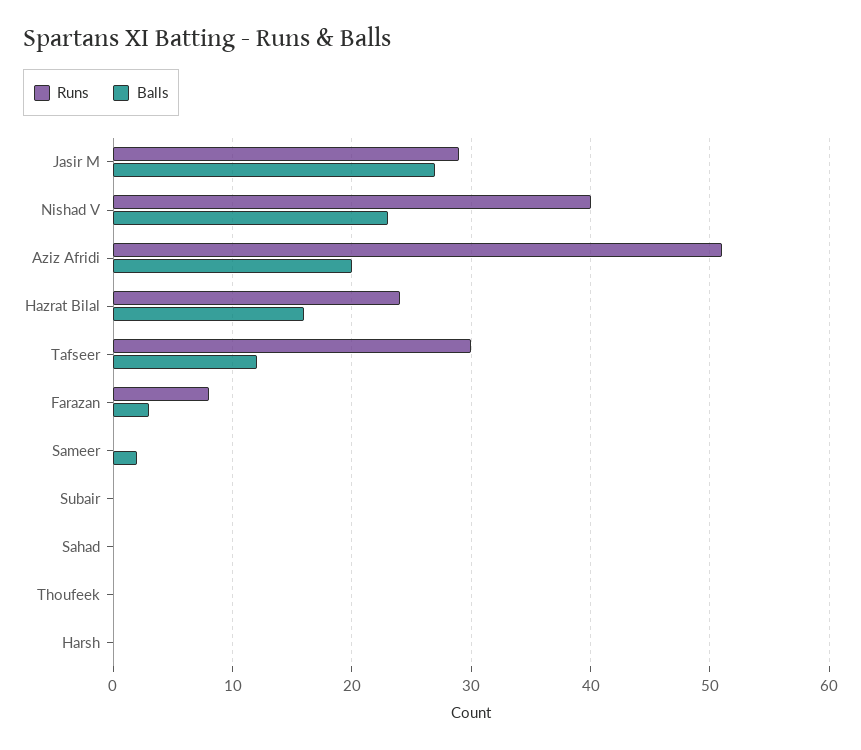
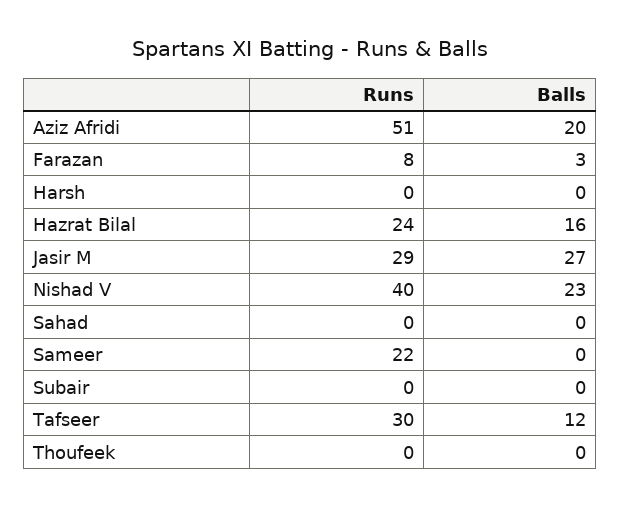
  {
    "Runs": {
      "Jasir M": 29,
      "Nishad V": 40,
      "Aziz Afridi": 51,
      "Hazrat Bilal": 24,
      "Tafseer": 30,
      "Farazan": 8,
-     "Sameer": 0,
+     "Sameer": 22,
      "Subair": 0,
      "Sahad": 0,
      "Thoufeek": 0,
      "Harsh": 0
    },
    "Balls": {
      "Jasir M": 27,
      "Nishad V": 23,
      "Aziz Afridi": 20,
      "Hazrat Bilal": 16,
      "Tafseer": 12,
      "Farazan": 3,
-     "Sameer": 2,
+     "Sameer": 0,
      "Subair": 0,
      "Sahad": 0,
      "Thoufeek": 0,
      "Harsh": 0
    }
  }

